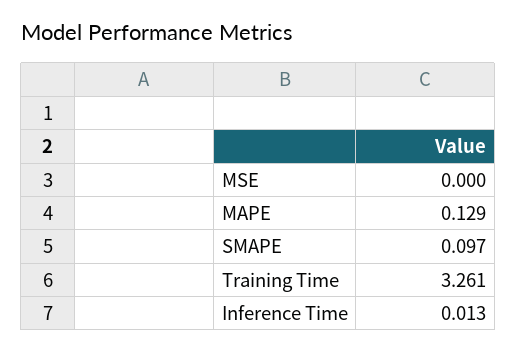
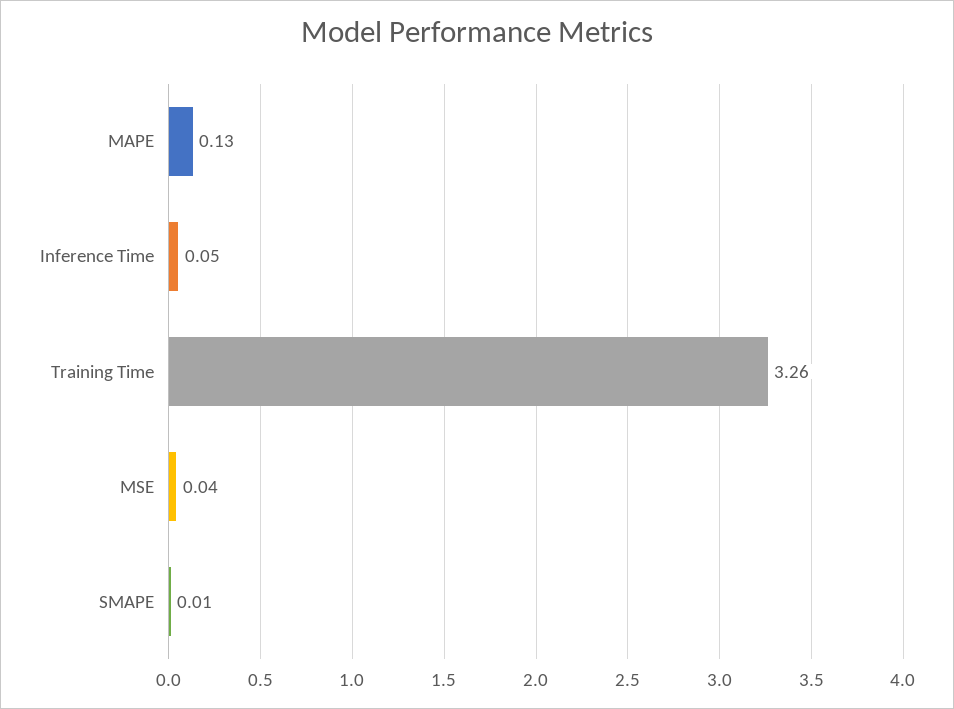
  {
-   "MSE": 0,
+   "MSE": 0.04,
    "MAPE": 0.129,
-   "SMAPE": 0.097,
+   "SMAPE": 0.01,
    "Training Time": 3.261,
-   "Inference Time": 0.013
+   "Inference Time": 0.05
  }

